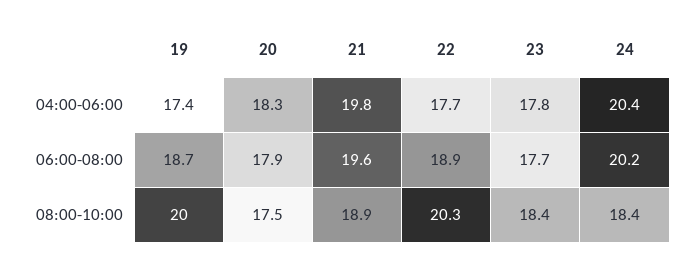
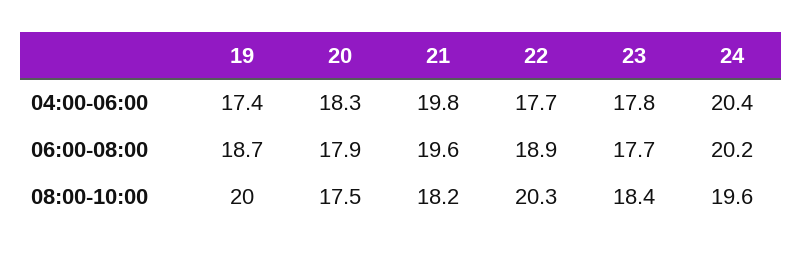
  {
    "19": {
      "04:00-06:00": 17.4,
      "06:00-08:00": 18.7,
      "08:00-10:00": 20
    },
    "20": {
      "04:00-06:00": 18.3,
      "06:00-08:00": 17.9,
      "08:00-10:00": 17.5
    },
    "21": {
      "04:00-06:00": 19.8,
      "06:00-08:00": 19.6,
-     "08:00-10:00": 18.9
+     "08:00-10:00": 18.2
    },
    "22": {
      "04:00-06:00": 17.7,
      "06:00-08:00": 18.9,
      "08:00-10:00": 20.3
    },
    "23": {
      "04:00-06:00": 17.8,
      "06:00-08:00": 17.7,
      "08:00-10:00": 18.4
    },
    "24": {
      "04:00-06:00": 20.4,
      "06:00-08:00": 20.2,
-     "08:00-10:00": 18.4
+     "08:00-10:00": 19.6
    }
  }

